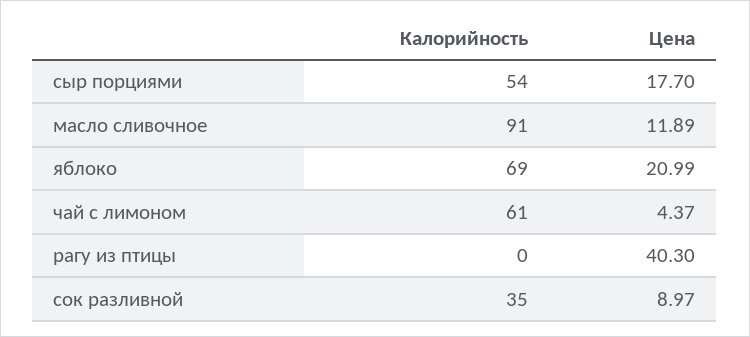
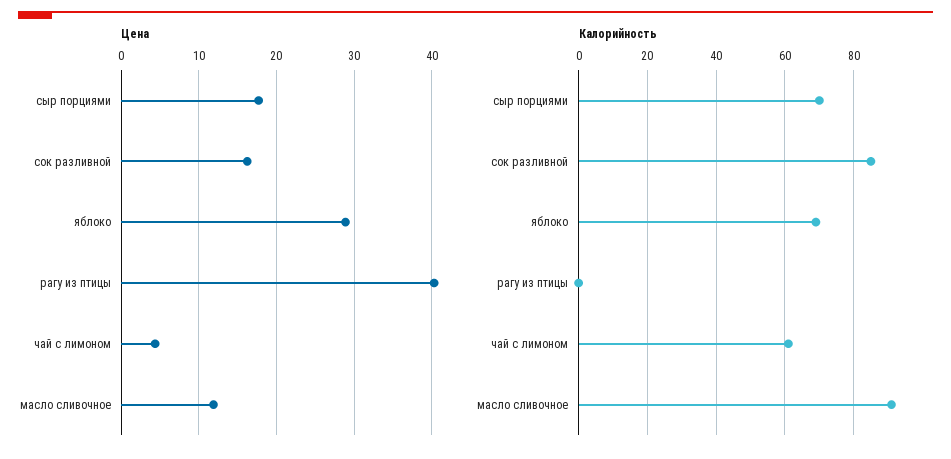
  {
    "Калорийность": {
-     "сыр порциями": 54,
+     "сыр порциями": 70,
      "масло сливочное": 91,
      "яблоко": 69,
      "чай с лимоном": 61,
      "рагу из птицы": 0,
-     "сок разливной": 35
+     "сок разливной": 85
    },
    "Цена": {
      "сыр порциями": 17.7,
      "масло сливочное": 11.89,
-     "яблоко": 20.99,
+     "яблоко": 29,
      "чай с лимоном": 4.37,
      "рагу из птицы": 40.3,
-     "сок разливной": 8.97
+     "сок разливной": 16
    }
  }

